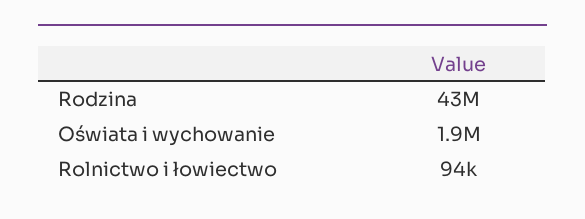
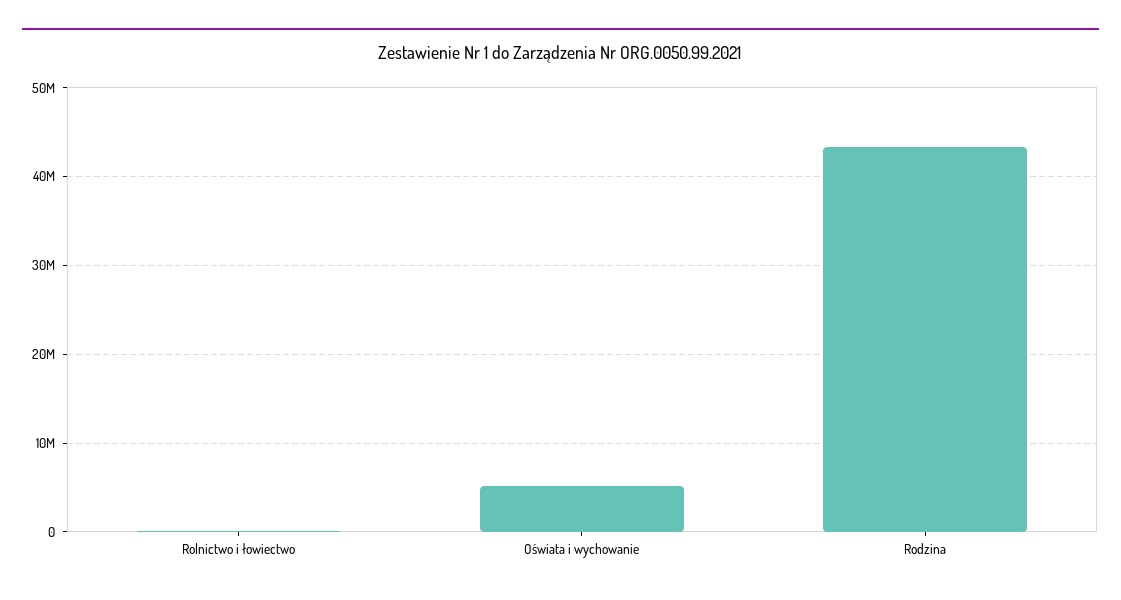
  {
    "Rodzina": 43000000,
-   "Oświata i wychowanie": 1900000,
+   "Oświata i wychowanie": 5000000,
    "Rolnictwo i łowiectwo": 94000
  }

